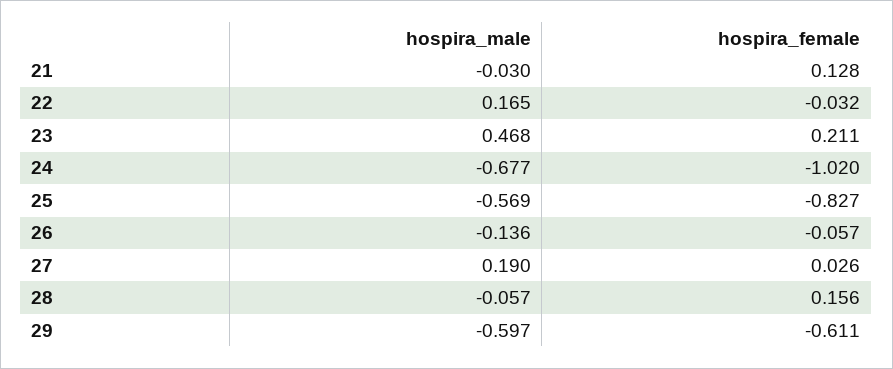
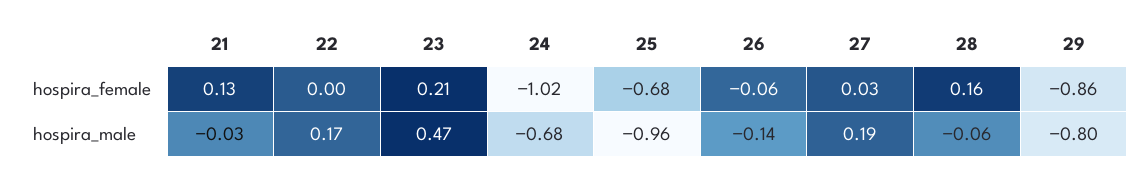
  {
    "hospira_male": {
      "21": -0.03,
      "22": 0.165,
      "23": 0.468,
      "24": -0.677,
-     "25": -0.569,
+     "25": -0.96,
      "26": -0.136,
      "27": 0.19,
      "28": -0.057,
-     "29": -0.597
+     "29": -0.8
    },
    "hospira_female": {
      "21": 0.128,
-     "22": -0.032,
+     "22": 0,
      "23": 0.211,
      "24": -1.02,
-     "25": -0.827,
+     "25": -0.68,
      "26": -0.057,
      "27": 0.026,
      "28": 0.156,
-     "29": -0.611
+     "29": -0.86
    }
  }

